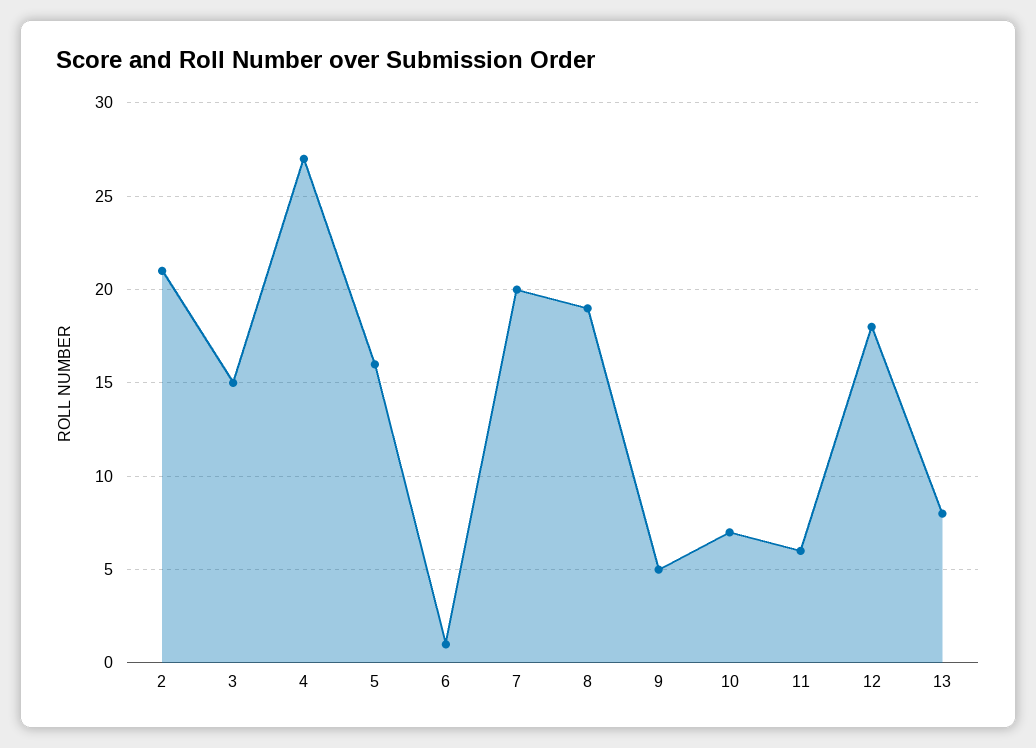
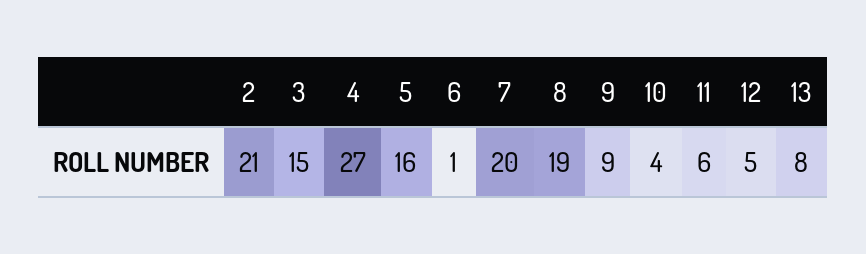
  {
    "2": 21,
    "3": 15,
    "4": 27,
    "5": 16,
    "6": 1,
    "7": 20,
    "8": 19,
-   "9": 5,
+   "9": 9,
-   "10": 7,
+   "10": 4,
    "11": 6,
-   "12": 18,
+   "12": 5,
    "13": 8
  }

